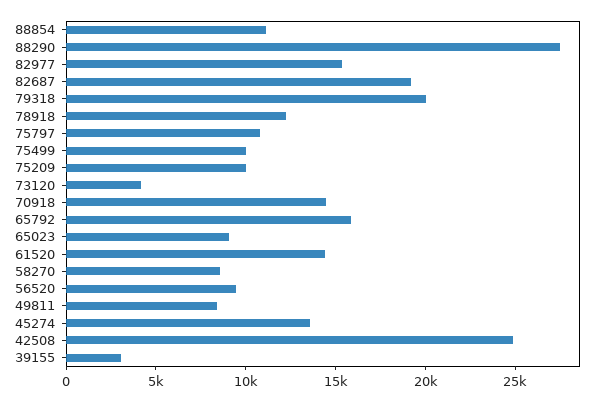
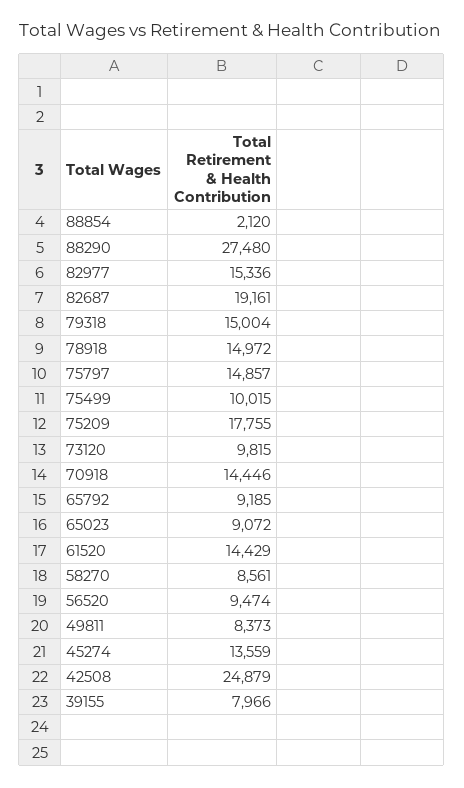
  {
-   "88854": 11000,
+   "88854": 2120,
    "88290": 27480,
    "82977": 15336,
    "82687": 19161,
-   "79318": 20000,
+   "79318": 15004,
-   "78918": 12000,
+   "78918": 14972,
-   "75797": 11000,
+   "75797": 14857,
    "75499": 10015,
-   "75209": 10000,
+   "75209": 17755,
-   "73120": 4000,
+   "73120": 9815,
    "70918": 14446,
-   "65792": 16000,
+   "65792": 9185,
    "65023": 9072,
    "61520": 14429,
    "58270": 8561,
    "56520": 9474,
    "49811": 8373,
    "45274": 13559,
    "42508": 24879,
-   "39155": 3000
+   "39155": 7966
  }

